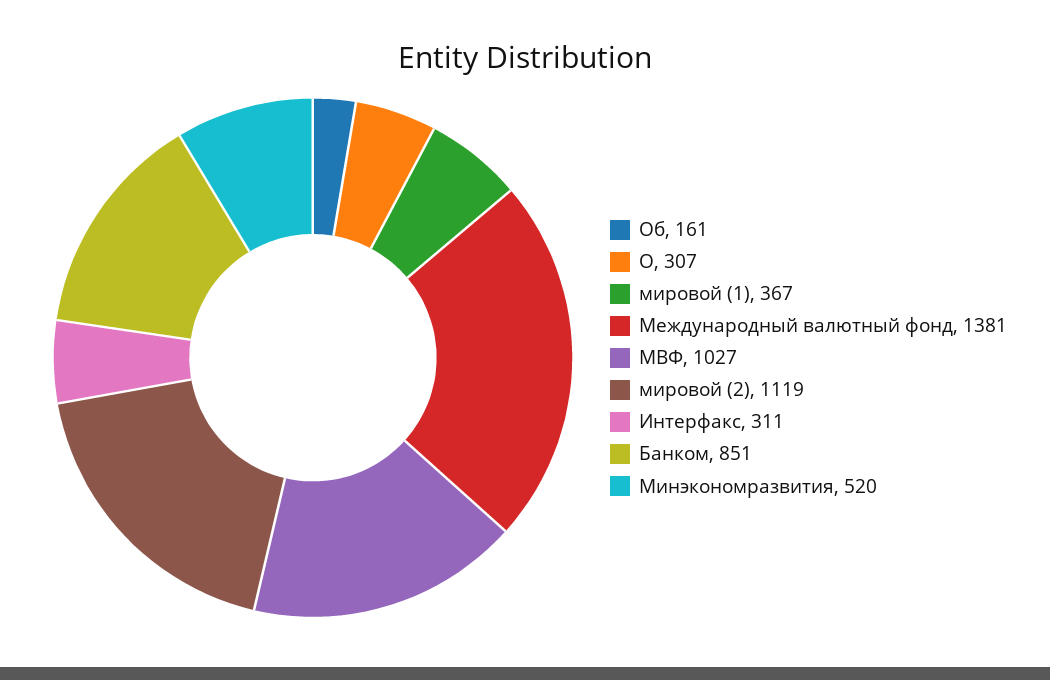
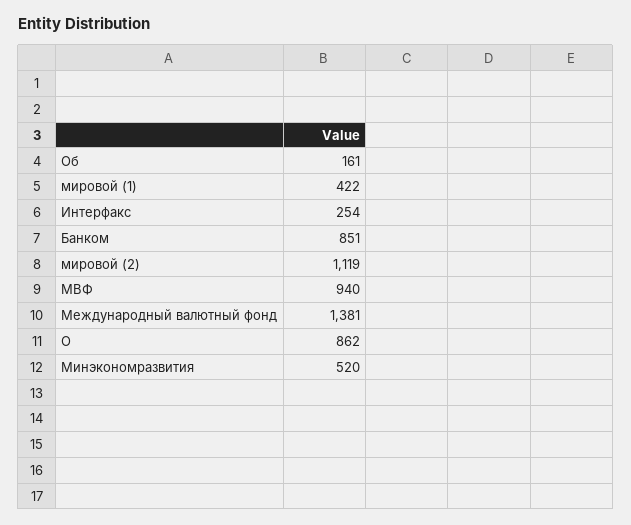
  {
    "Об": 161,
-   "О": 307,
+   "О": 862,
-   "мировой (1)": 367,
+   "мировой (1)": 422,
    "Международный валютный фонд": 1381,
-   "МВФ": 1027,
+   "МВФ": 940,
    "мировой (2)": 1119,
-   "Интерфакс": 311,
+   "Интерфакс": 254,
    "Банком": 851,
    "Минэкономразвития": 520
  }

